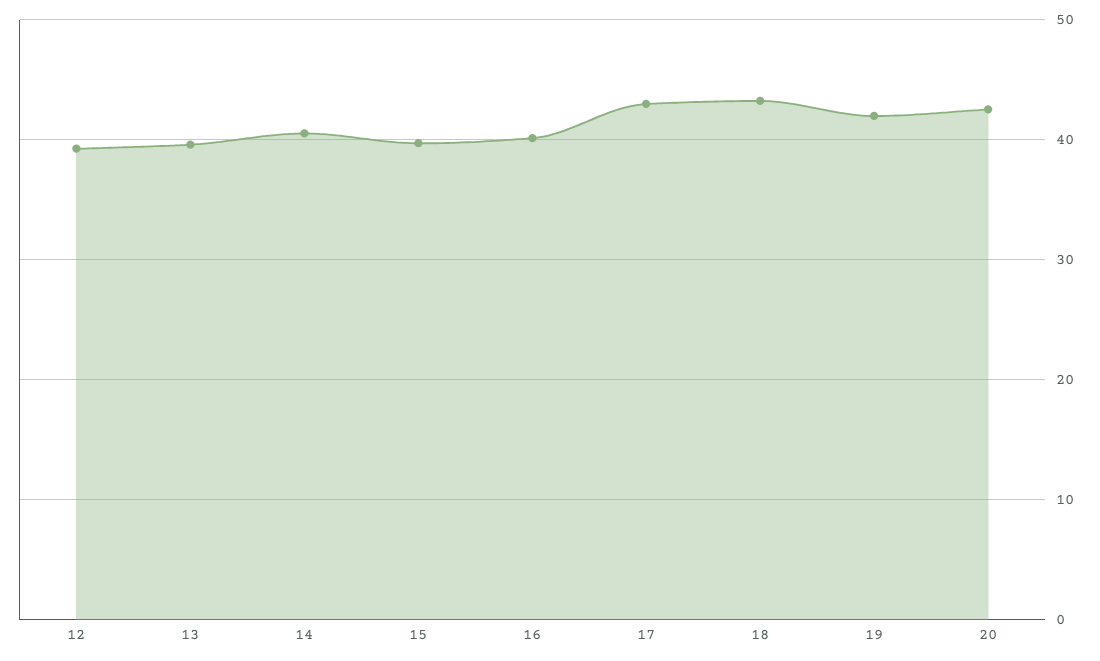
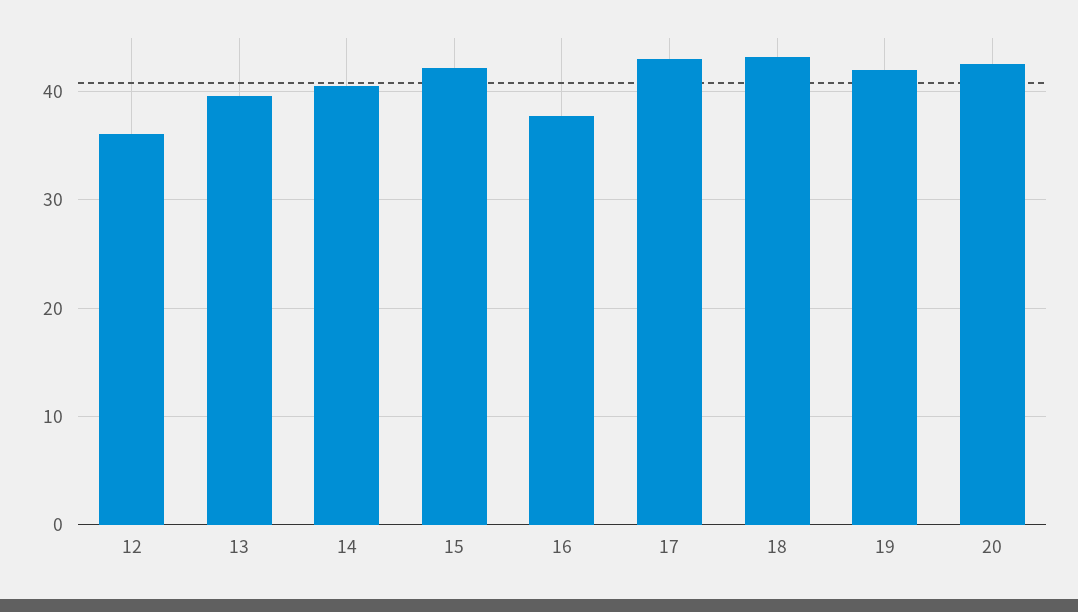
  {
-   "12": 39,
+   "12": 36,
    "13": 40,
    "14": 41,
-   "15": 40,
+   "15": 42,
-   "16": 40,
+   "16": 38,
    "17": 43,
    "18": 43,
    "19": 42,
    "20": 43
  }

